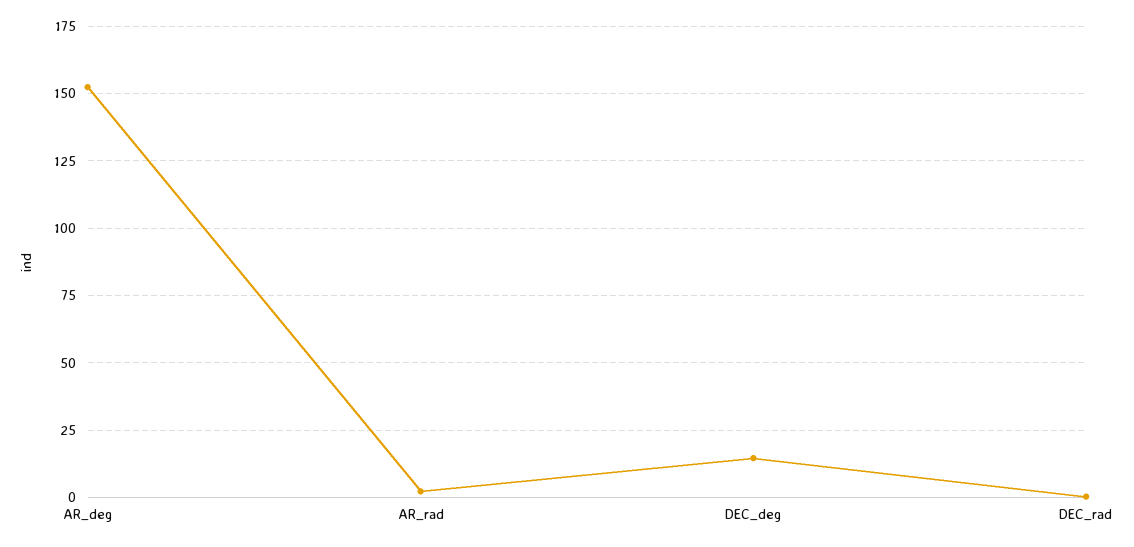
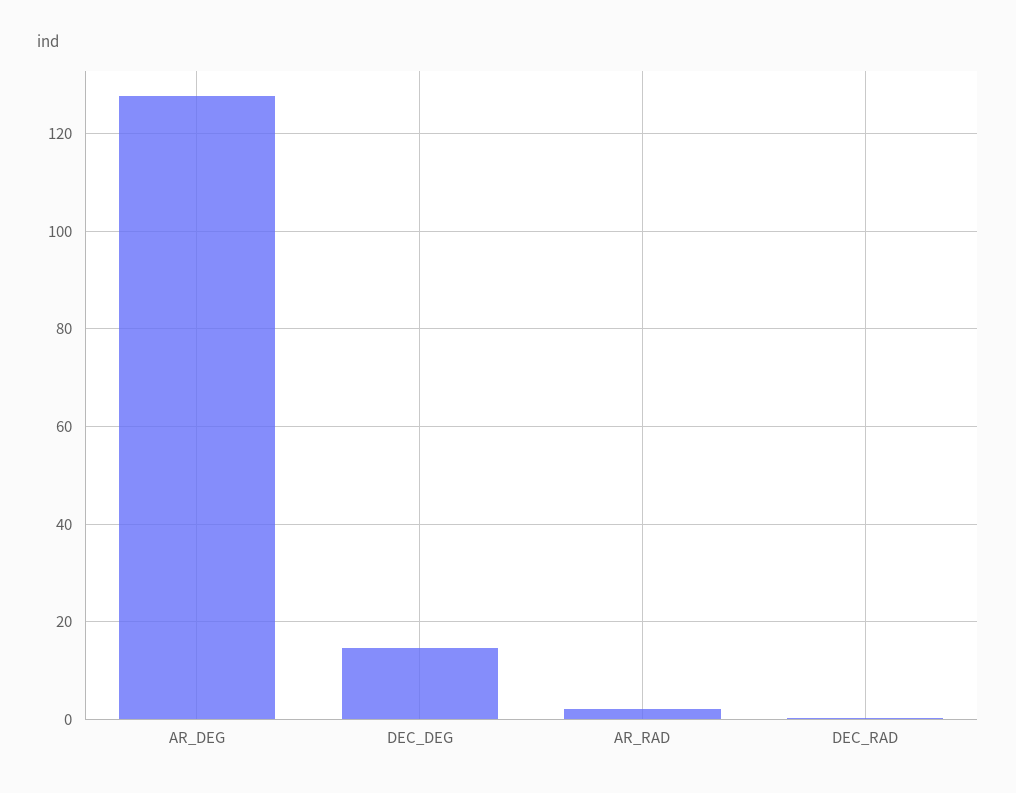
  {
-   "AR_deg": 152.5,
+   "AR_deg": 128,
    "AR_rad": 2,
    "DEC_deg": 14,
    "DEC_rad": 0
  }

